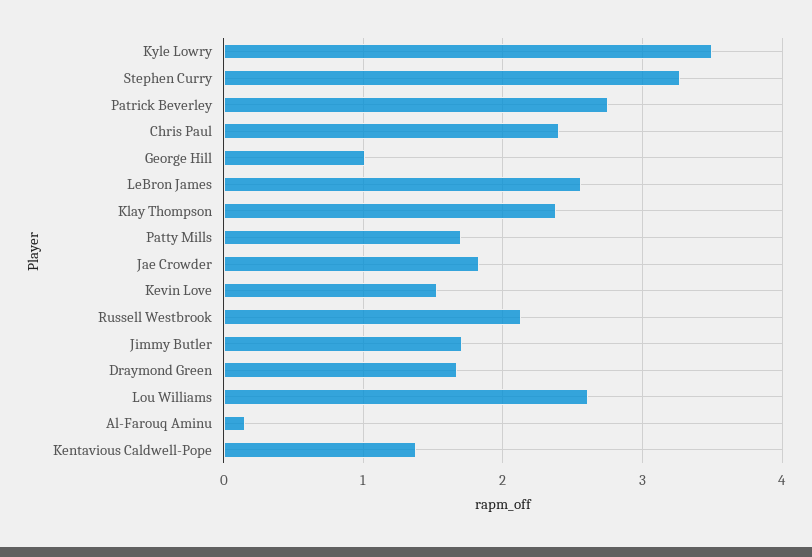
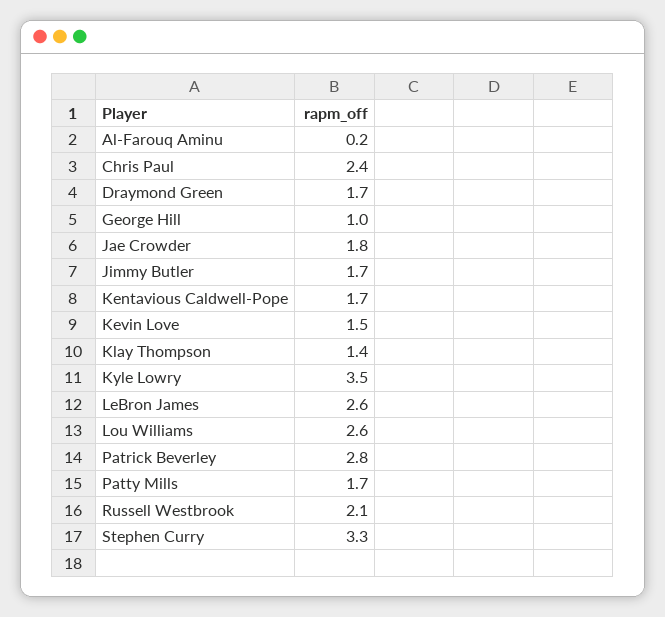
  {
    "Kyle Lowry": 3.5,
    "Stephen Curry": 3.3,
    "Patrick Beverley": 2.8,
    "Chris Paul": 2.4,
    "George Hill": 1,
    "LeBron James": 2.6,
-   "Klay Thompson": 2.4,
+   "Klay Thompson": 1.4,
    "Patty Mills": 1.7,
    "Jae Crowder": 1.8,
    "Kevin Love": 1.5,
    "Russell Westbrook": 2.1,
    "Jimmy Butler": 1.7,
    "Draymond Green": 1.7,
    "Lou Williams": 2.6,
    "Al-Farouq Aminu": 0.2,
-   "Kentavious Caldwell-Pope": 1.4
+   "Kentavious Caldwell-Pope": 1.7
  }

